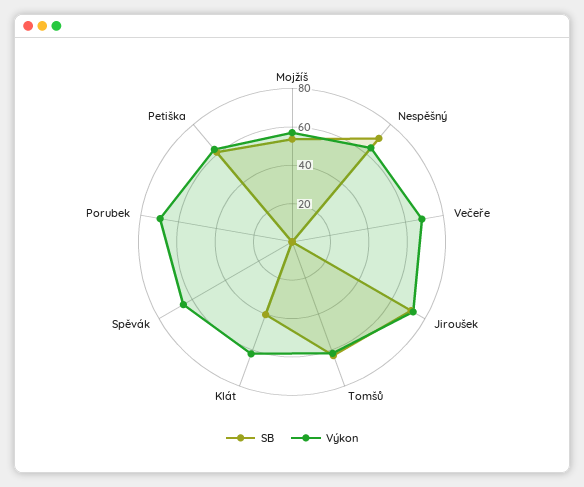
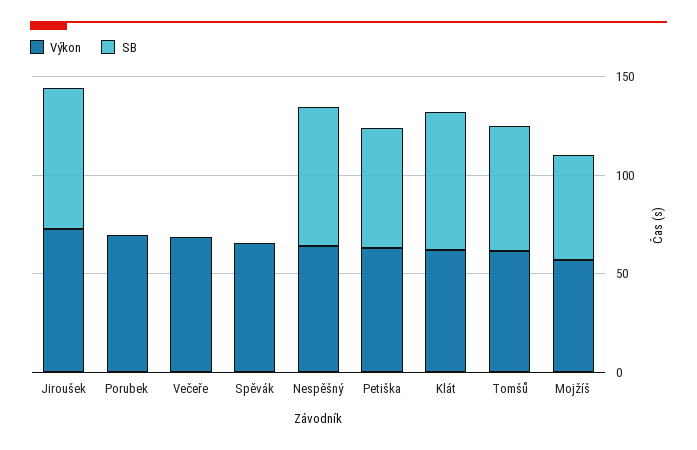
  {
    "SB": {
      "Mojžíš": 55,
      "Nespěšný": 70,
      "Večeře": 0,
      "Jiroušek": 70,
      "Tomšů": 65,
-     "Klát": 40,
+     "Klát": 70,
      "Spěvák": 0,
      "Porubek": 0,
      "Petiška": 60
    },
    "Výkon": {
      "Mojžíš": 55,
      "Nespěšný": 65,
      "Večeře": 70,
      "Jiroušek": 75,
      "Tomšů": 60,
      "Klát": 60,
      "Spěvák": 65,
      "Porubek": 70,
      "Petiška": 65
    }
  }

